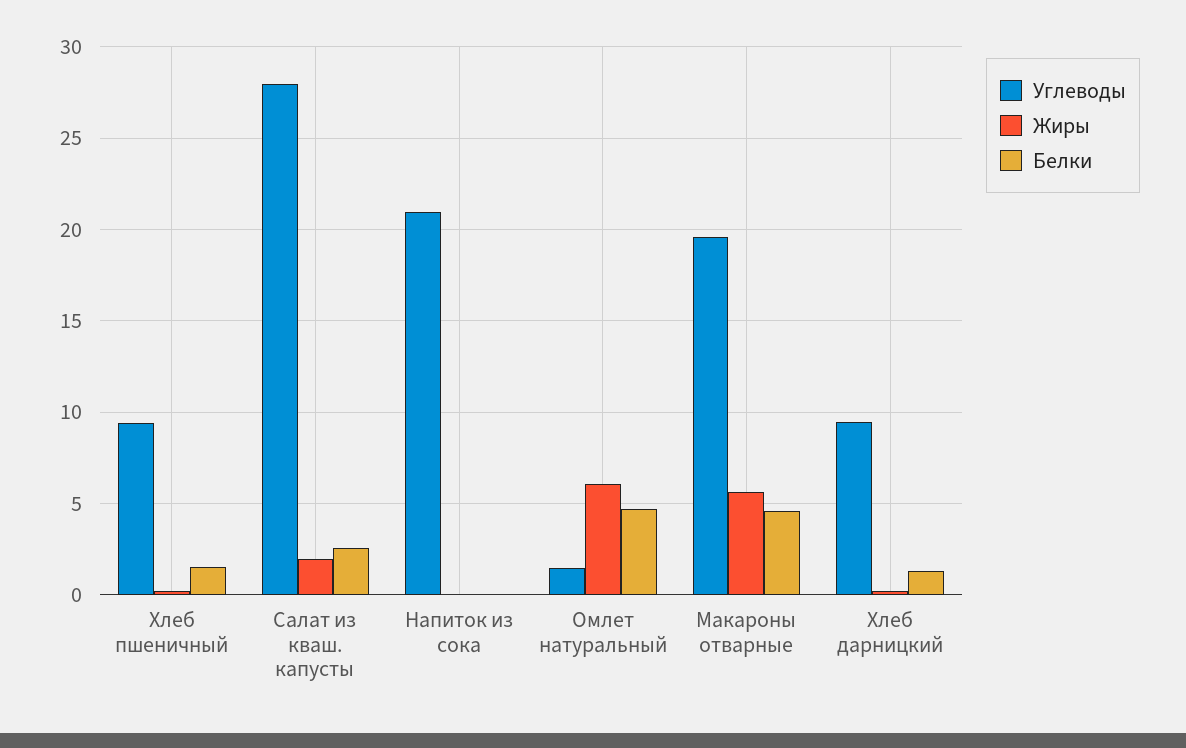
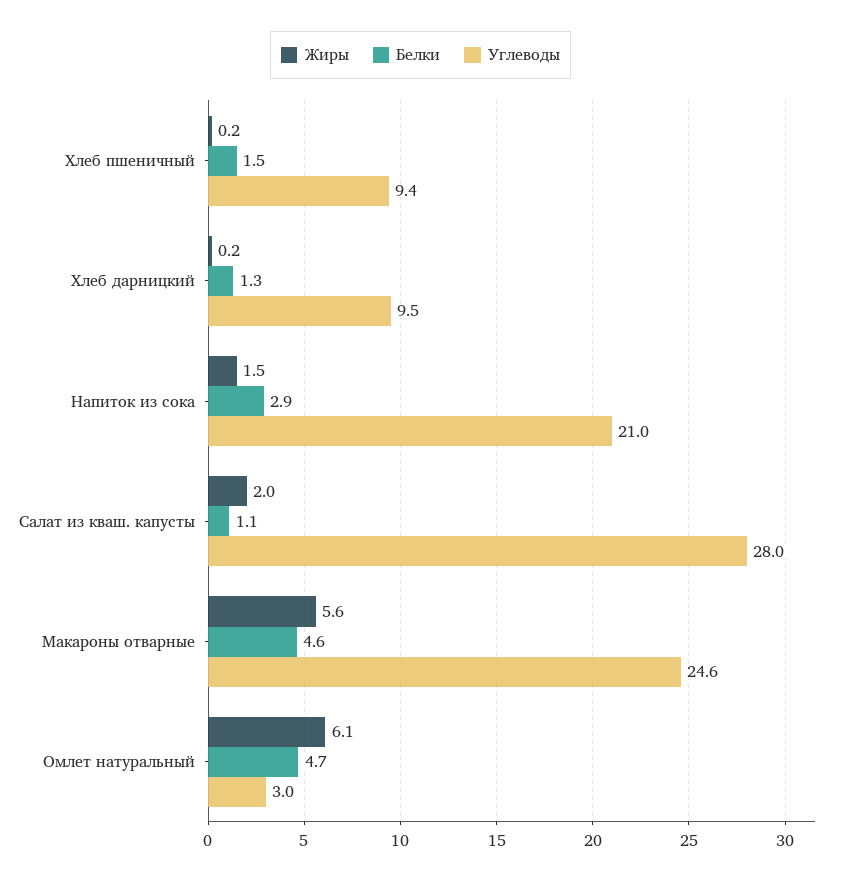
  {
    "Углеводы": {
      "Хлеб пшеничный": 9.4,
      "Салат из кваш. капусты": 28,
      "Напиток из сока": 21,
-     "Омлет натуральный": 1.5,
+     "Омлет натуральный": 3,
-     "Макароны отварные": 19.5,
+     "Макароны отварные": 24.6,
      "Хлеб дарницкий": 9.5
    },
    "Жиры": {
      "Хлеб пшеничный": 0.2,
      "Салат из кваш. капусты": 2,
-     "Напиток из сока": 0,
+     "Напиток из сока": 1.5,
      "Омлет натуральный": 6.1,
      "Макароны отварные": 5.6,
      "Хлеб дарницкий": 0.2
    },
    "Белки": {
      "Хлеб пшеничный": 1.5,
-     "Салат из кваш. капусты": 2.5,
+     "Салат из кваш. капусты": 1.1,
-     "Напиток из сока": 0,
+     "Напиток из сока": 2.9,
      "Омлет натуральный": 4.7,
      "Макароны отварные": 4.6,
      "Хлеб дарницкий": 1.3
    }
  }

